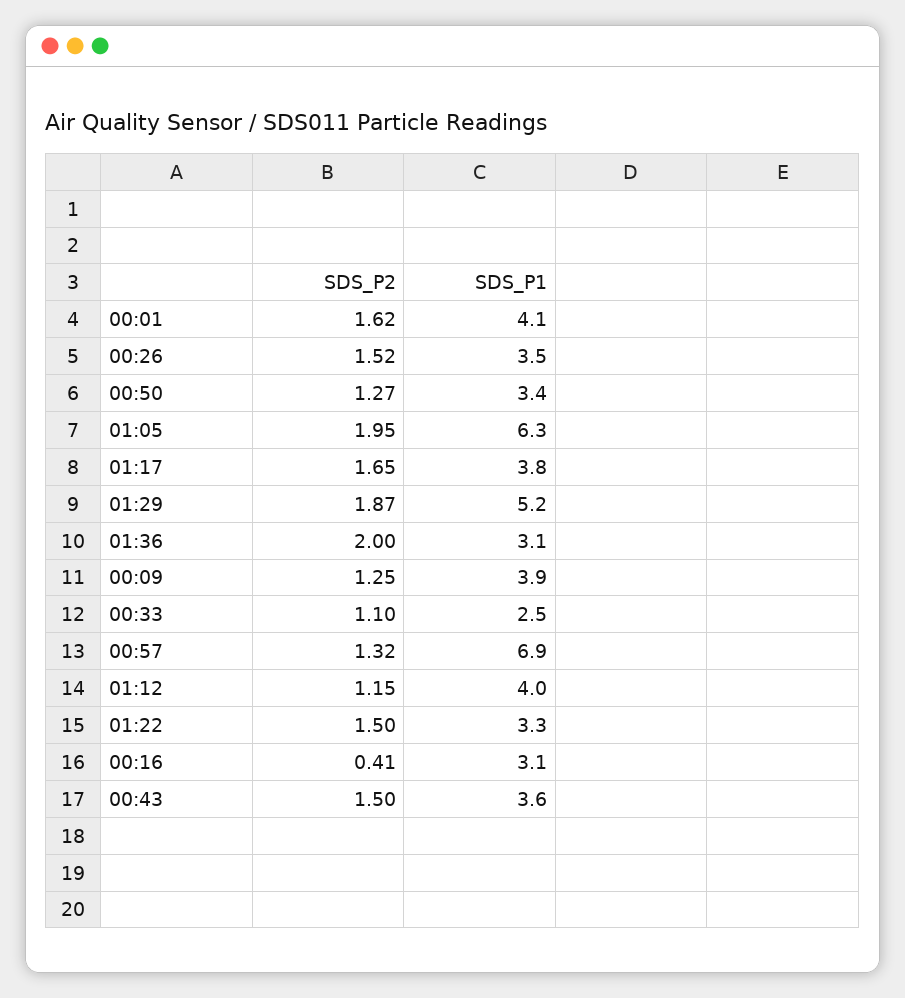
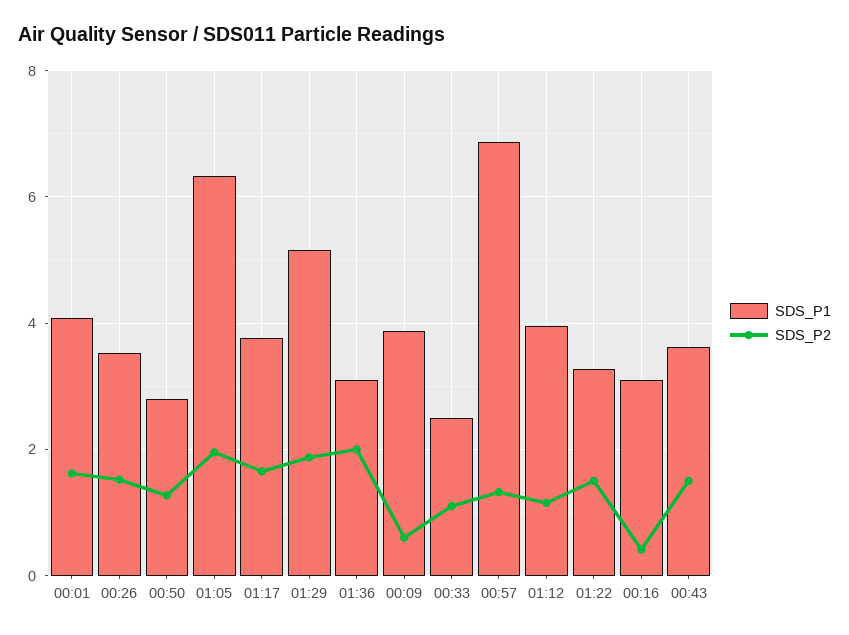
  {
    "SDS_P2": {
      "00:01": 1.62,
      "00:26": 1.52,
      "00:50": 1.27,
      "01:05": 1.95,
      "01:17": 1.65,
      "01:29": 1.87,
      "01:36": 2,
-     "00:09": 1.25,
+     "00:09": 0.6,
      "00:33": 1.1,
      "00:57": 1.32,
      "01:12": 1.15,
      "01:22": 1.5,
      "00:16": 0.41,
      "00:43": 1.5
    },
    "SDS_P1": {
      "00:01": 4.1,
      "00:26": 3.5,
-     "00:50": 3.4,
+     "00:50": 2.8,
      "01:05": 6.3,
      "01:17": 3.8,
      "01:29": 5.2,
      "01:36": 3.1,
      "00:09": 3.9,
      "00:33": 2.5,
      "00:57": 6.9,
      "01:12": 4,
      "01:22": 3.3,
      "00:16": 3.1,
      "00:43": 3.6
    }
  }

